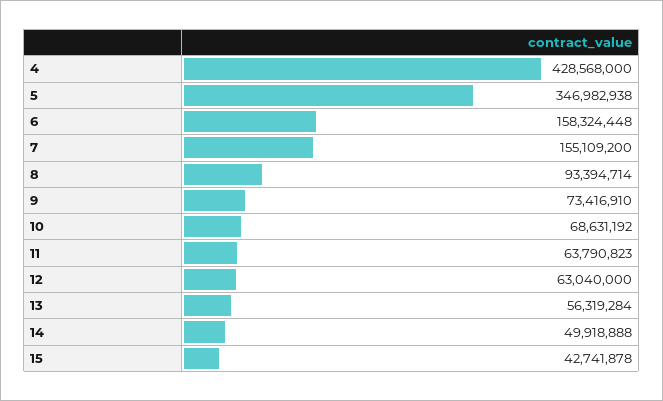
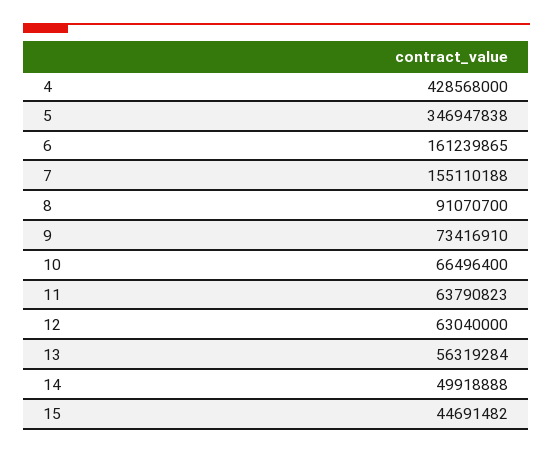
  {
    "4": 428568000,
-   "5": 346982938,
+   "5": 346947838,
-   "6": 158324448,
+   "6": 161239865,
-   "7": 155109200,
+   "7": 155110188,
-   "8": 93394714,
+   "8": 91070700,
    "9": 73416910,
-   "10": 68631192,
+   "10": 66496400,
    "11": 63790823,
    "12": 63040000,
    "13": 56319284,
    "14": 49918888,
-   "15": 42741878
+   "15": 44691482
  }

